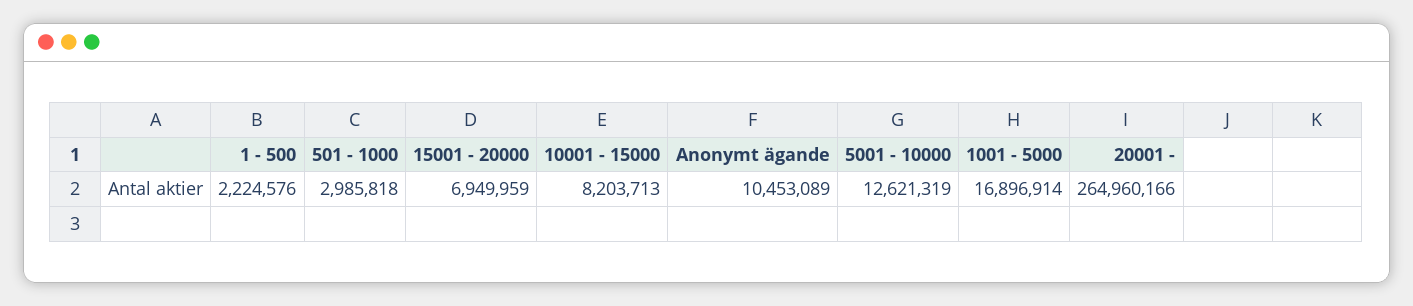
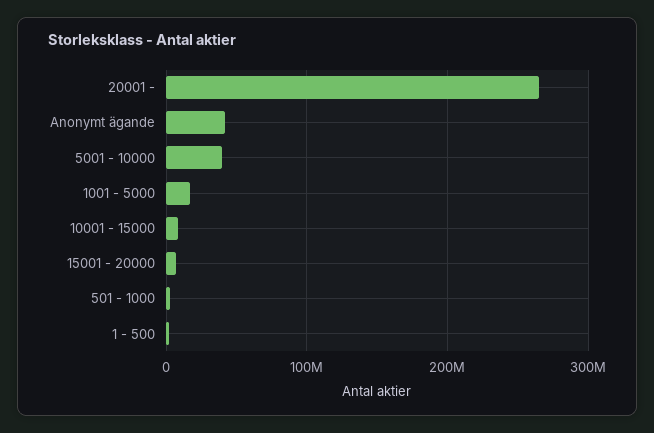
  {
    "1 - 500": 2224576,
    "501 - 1000": 2985818,
    "15001 - 20000": 6949959,
    "10001 - 15000": 8203713,
-   "Anonymt ägande": 10453089,
+   "Anonymt ägande": 40000000,
-   "5001 - 10000": 12621319,
+   "5001 - 10000": 40000000,
    "1001 - 5000": 16896914,
    "20001 -": 264960166
  }

